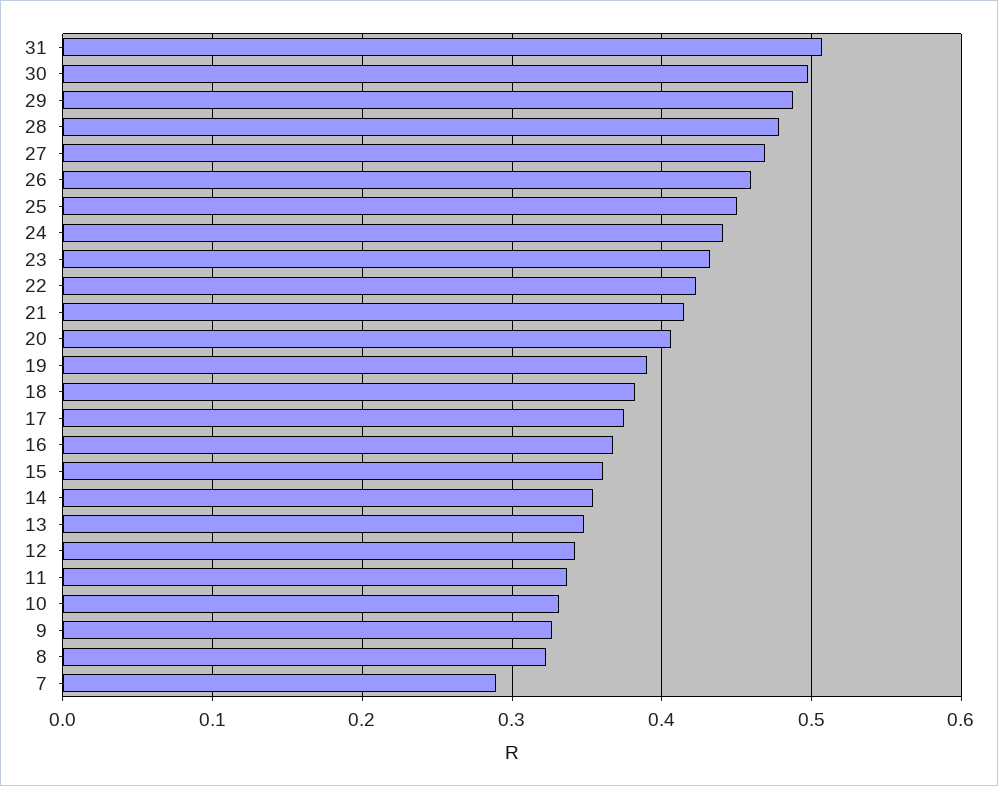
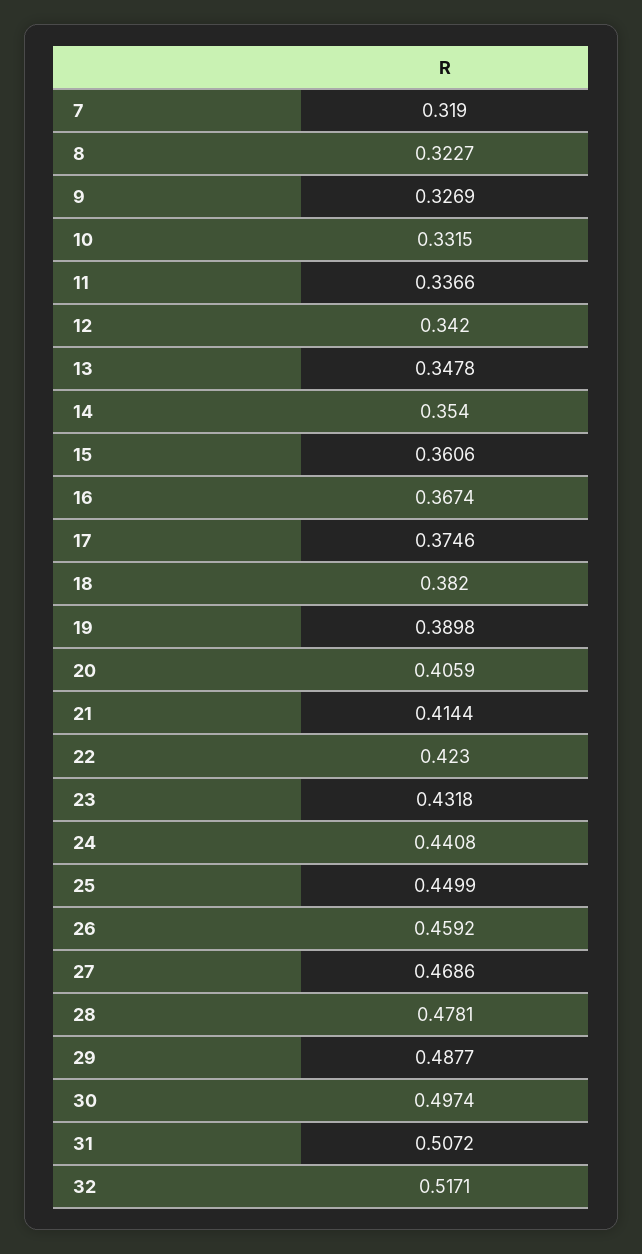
  {
    "31": 0.5072,
    "30": 0.4974,
    "29": 0.4877,
    "28": 0.4781,
    "27": 0.4686,
    "26": 0.4592,
    "25": 0.4499,
    "24": 0.4408,
    "23": 0.4318,
    "22": 0.423,
    "21": 0.4144,
    "20": 0.4059,
    "19": 0.3898,
    "18": 0.382,
    "17": 0.3746,
    "16": 0.3674,
    "15": 0.3606,
    "14": 0.354,
    "13": 0.3478,
    "12": 0.342,
    "11": 0.3366,
    "10": 0.3315,
    "9": 0.3269,
    "8": 0.3227,
-   "7": 0.29
+   "7": 0.319,
+   "32": 0.5171
  }

